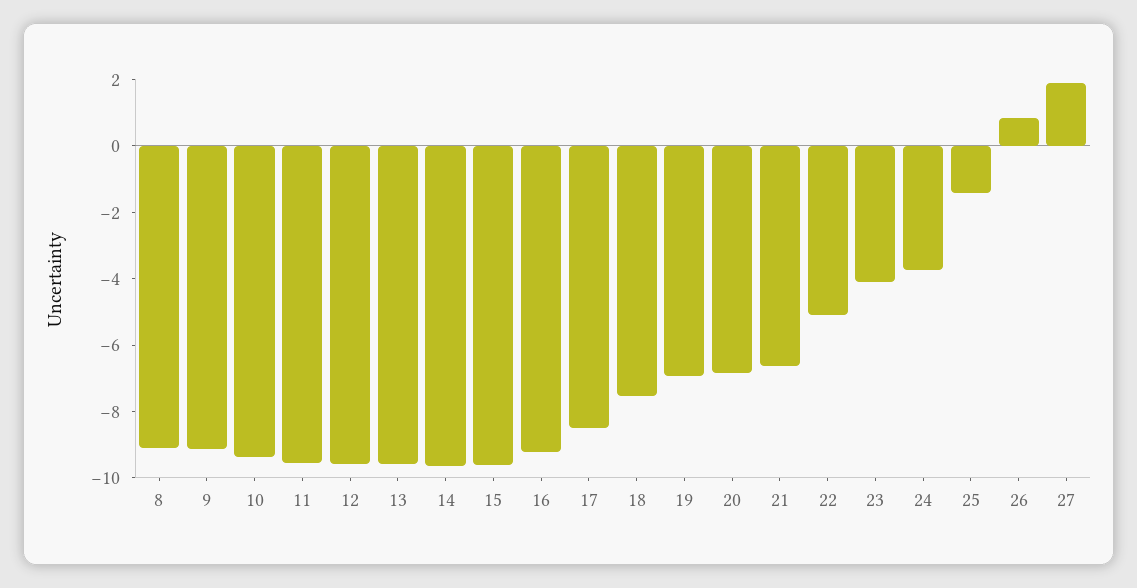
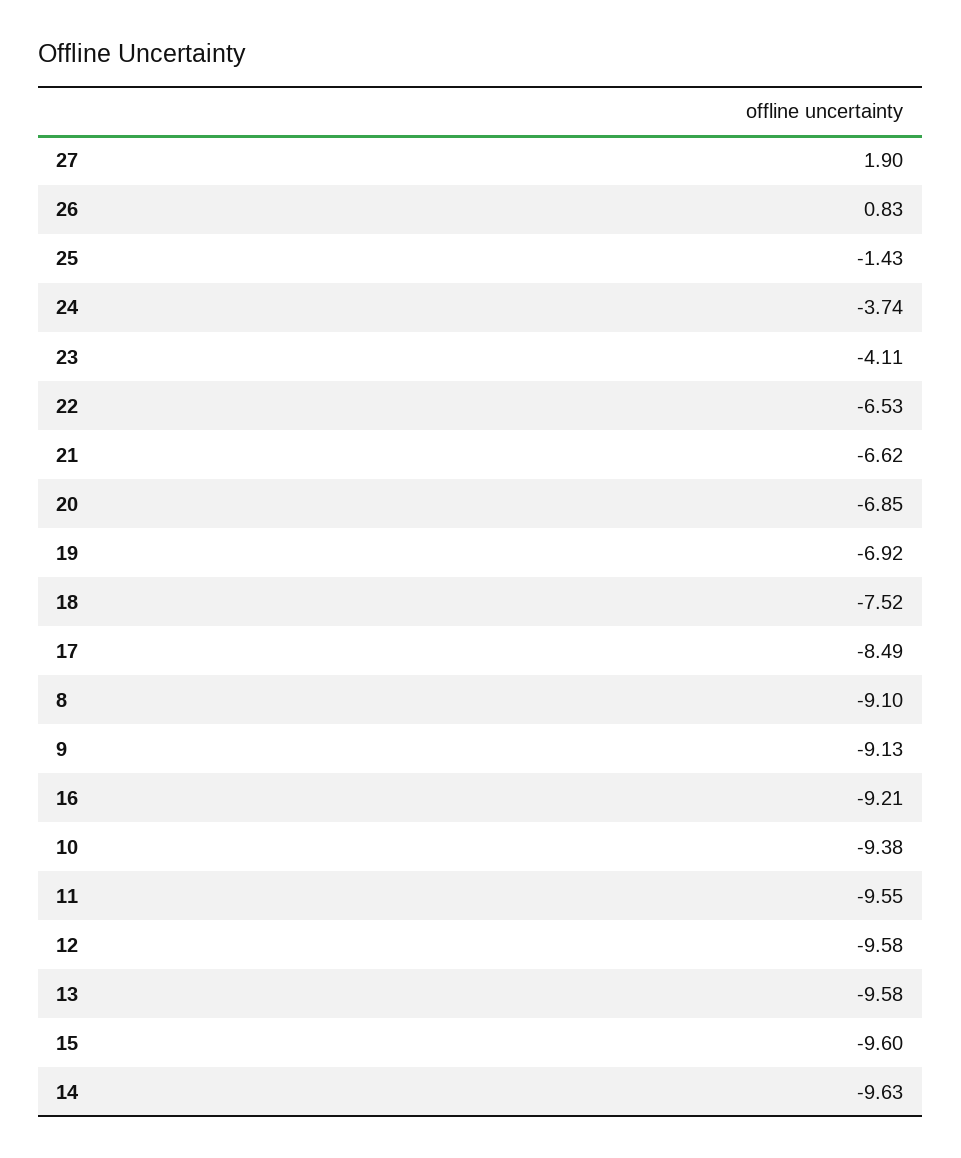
  {
    "8": -9.1,
    "9": -9.13,
    "10": -9.38,
    "11": -9.55,
    "12": -9.58,
    "13": -9.58,
    "14": -9.63,
    "15": -9.6,
    "16": -9.21,
    "17": -8.49,
    "18": -7.52,
    "19": -6.92,
    "20": -6.85,
    "21": -6.62,
-   "22": -5,
+   "22": -6.53,
    "23": -4.11,
    "24": -3.74,
    "25": -1.43,
    "26": 0.83,
    "27": 1.9
  }

